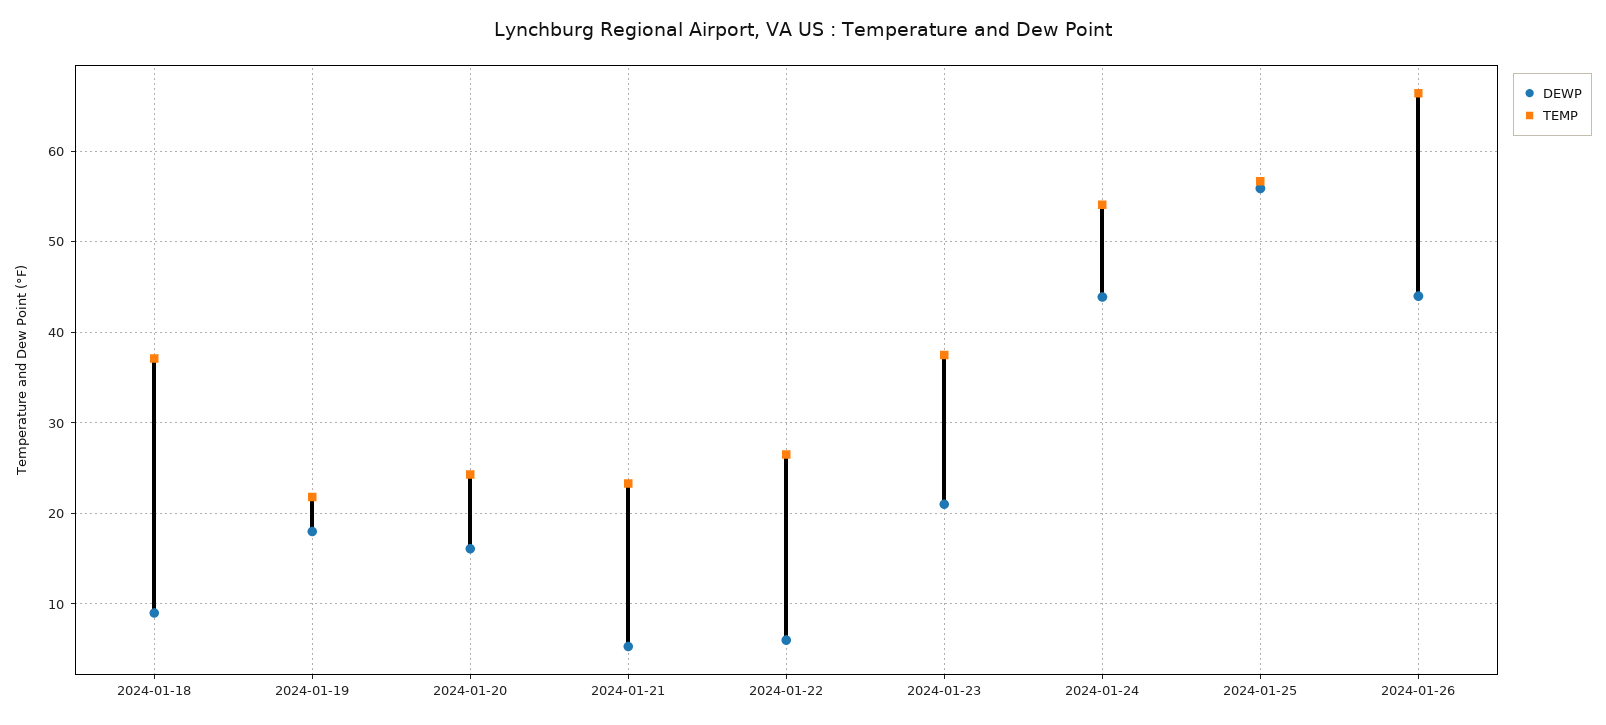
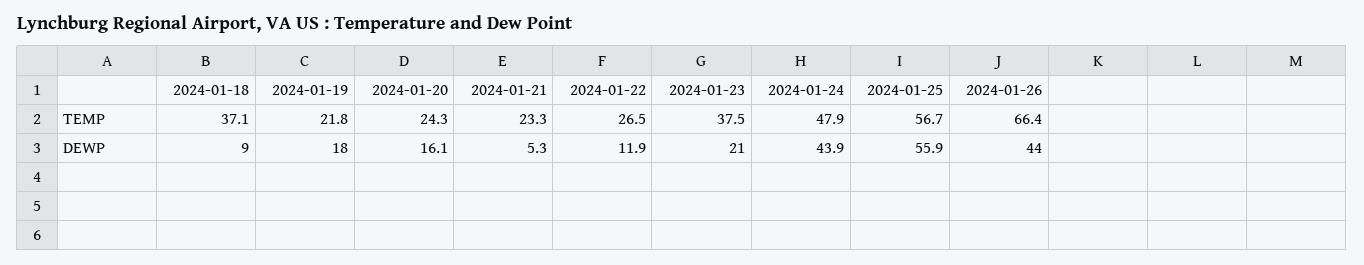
  {
    "DEWP": {
      "2024-01-18": 9,
      "2024-01-19": 18,
      "2024-01-20": 16.1,
      "2024-01-21": 5.3,
-     "2024-01-22": 6,
+     "2024-01-22": 11.9,
      "2024-01-23": 21,
      "2024-01-24": 43.9,
      "2024-01-25": 55.9,
      "2024-01-26": 44
    },
    "TEMP": {
      "2024-01-18": 37.1,
      "2024-01-19": 21.8,
      "2024-01-20": 24.3,
      "2024-01-21": 23.3,
      "2024-01-22": 26.5,
      "2024-01-23": 37.5,
-     "2024-01-24": 54,
+     "2024-01-24": 47.9,
      "2024-01-25": 56.7,
      "2024-01-26": 66.4
    }
  }

